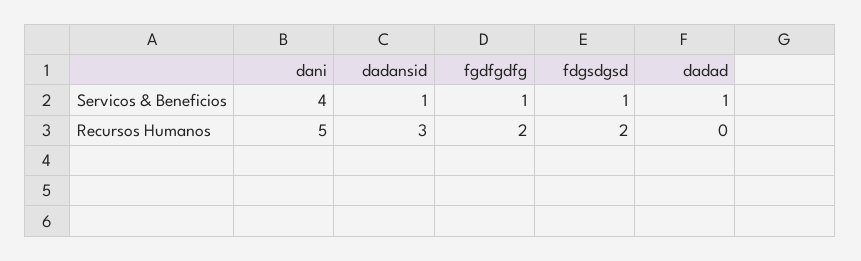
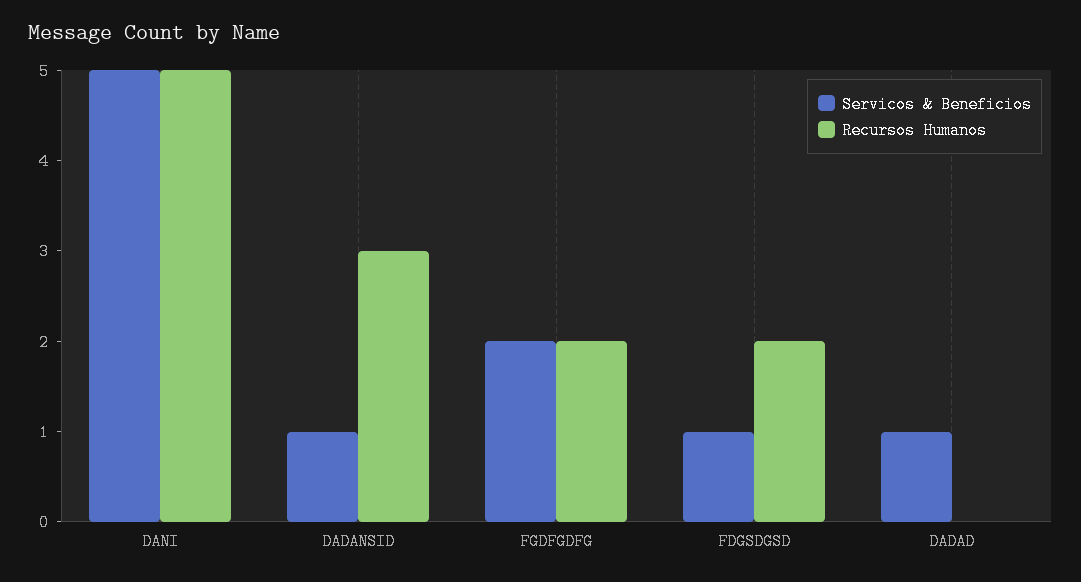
  {
    "Servicos & Beneficios": {
-     "dani": 4,
+     "dani": 5,
      "dadansid": 1,
-     "fgdfgdfg": 1,
+     "fgdfgdfg": 2,
      "fdgsdgsd": 1,
      "dadad": 1
    },
    "Recursos Humanos": {
      "dani": 5,
      "dadansid": 3,
      "fgdfgdfg": 2,
      "fdgsdgsd": 2,
      "dadad": 0
    }
  }

